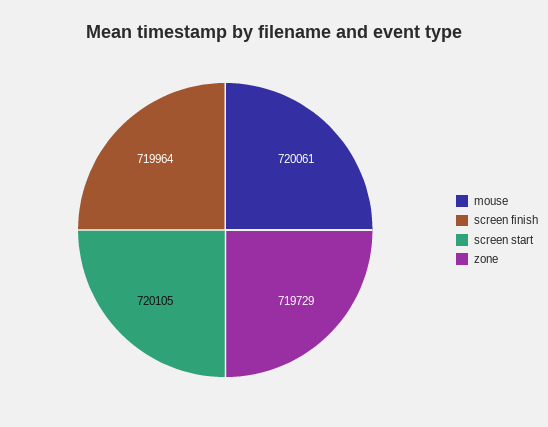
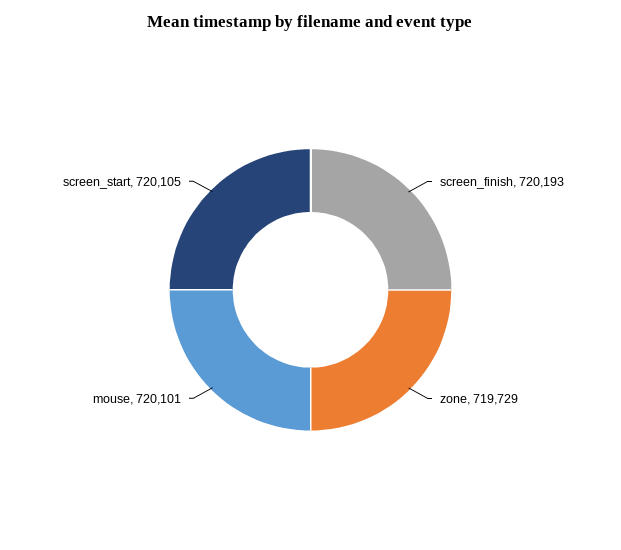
  {
-   "mouse": 720061,
+   "mouse": 720101,
-   "screen finish": 719964,
+   "screen finish": 720193,
    "screen start": 720105,
    "zone": 719729
  }

